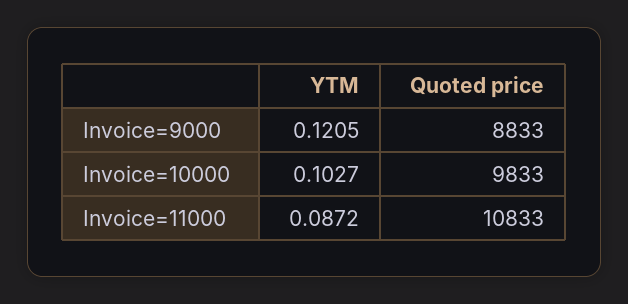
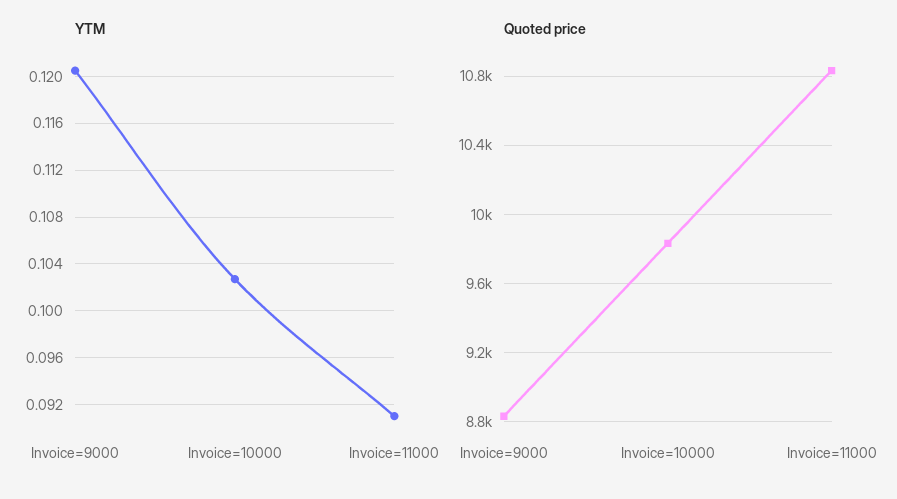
  {
    "YTM": {
      "Invoice=9000": 0.1205,
      "Invoice=10000": 0.1027,
-     "Invoice=11000": 0.0872
+     "Invoice=11000": 0.091
    },
    "Quoted price": {
      "Invoice=9000": 8833,
      "Invoice=10000": 9833,
      "Invoice=11000": 10833
    }
  }

